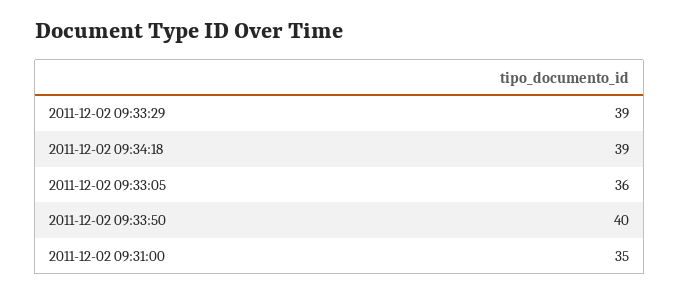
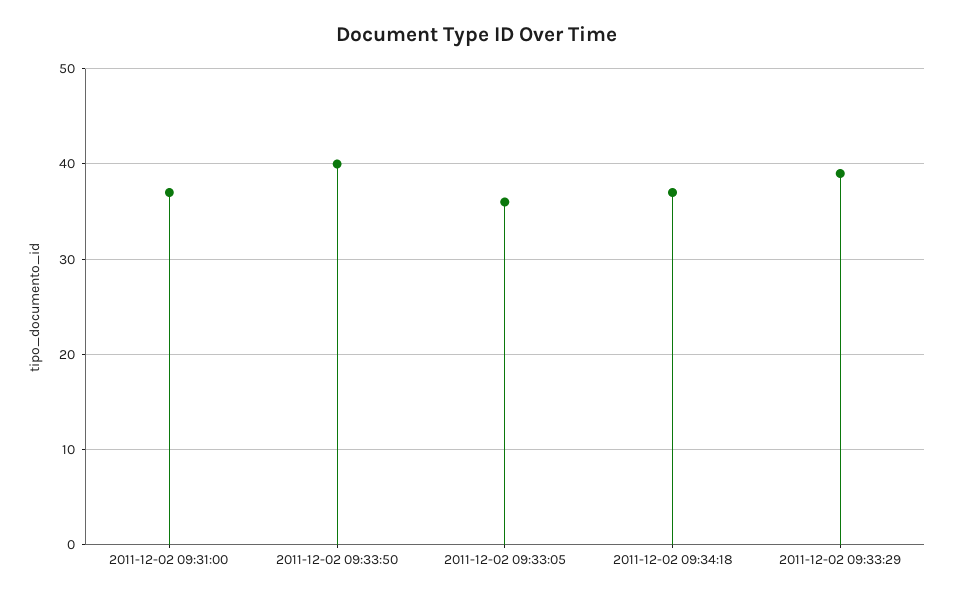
  {
    "2011-12-02 09:33:29": 39,
-   "2011-12-02 09:34:18": 39,
+   "2011-12-02 09:34:18": 37,
    "2011-12-02 09:33:05": 36,
    "2011-12-02 09:33:50": 40,
-   "2011-12-02 09:31:00": 35
+   "2011-12-02 09:31:00": 37
  }

